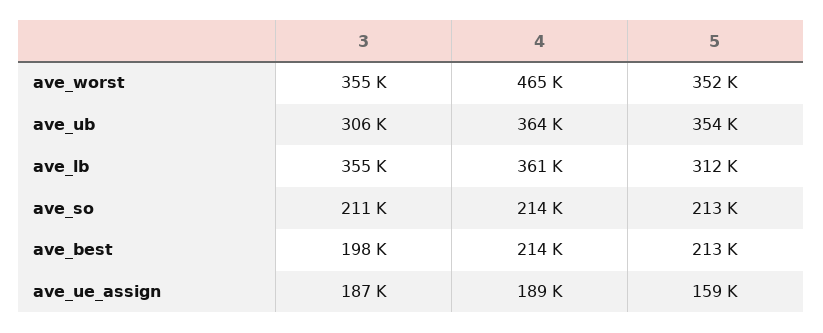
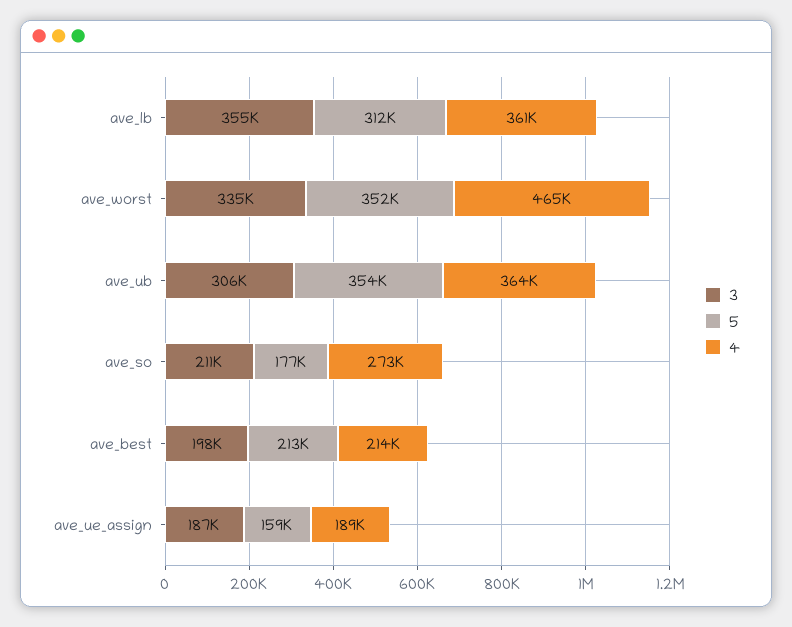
  {
    "3": {
-     "ave_worst": 355000,
+     "ave_worst": 335000,
      "ave_ub": 306000,
      "ave_lb": 355000,
      "ave_so": 211000,
      "ave_best": 198000,
      "ave_ue_assign": 187000
    },
    "4": {
      "ave_worst": 465000,
      "ave_ub": 364000,
      "ave_lb": 361000,
-     "ave_so": 214000,
+     "ave_so": 273000,
      "ave_best": 214000,
      "ave_ue_assign": 189000
    },
    "5": {
      "ave_worst": 352000,
      "ave_ub": 354000,
      "ave_lb": 312000,
-     "ave_so": 213000,
+     "ave_so": 177000,
      "ave_best": 213000,
      "ave_ue_assign": 159000
    }
  }

